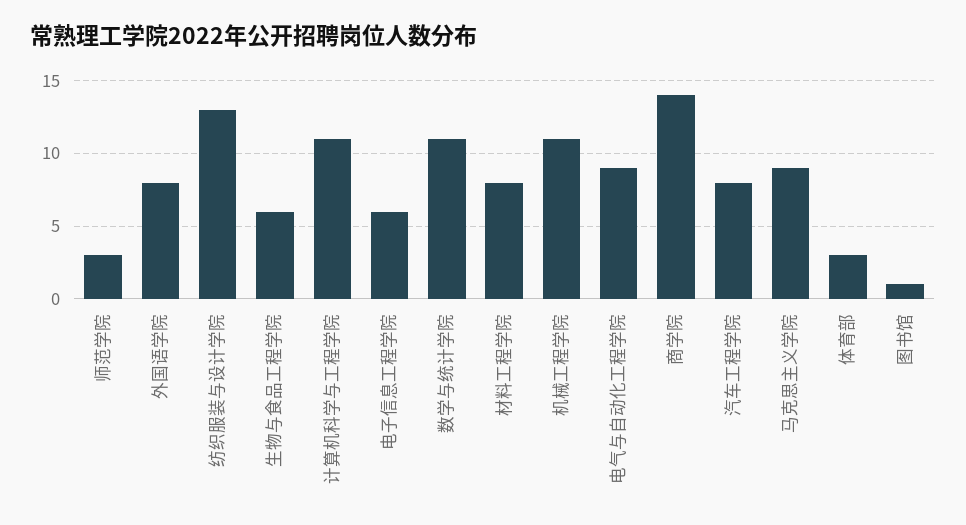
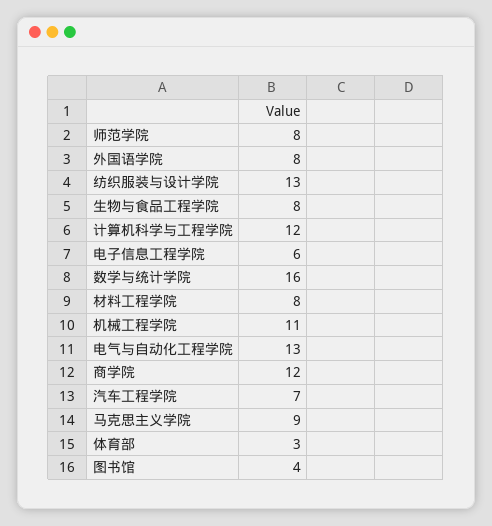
  {
-   "师范学院": 3,
+   "师范学院": 8,
    "外国语学院": 8,
    "纺织服装与设计学院": 13,
-   "生物与食品工程学院": 6,
+   "生物与食品工程学院": 8,
-   "计算机科学与工程学院": 11,
+   "计算机科学与工程学院": 12,
    "电子信息工程学院": 6,
-   "数学与统计学院": 11,
+   "数学与统计学院": 16,
    "材料工程学院": 8,
    "机械工程学院": 11,
-   "电气与自动化工程学院": 9,
+   "电气与自动化工程学院": 13,
-   "商学院": 14,
+   "商学院": 12,
-   "汽车工程学院": 8,
+   "汽车工程学院": 7,
    "马克思主义学院": 9,
    "体育部": 3,
-   "图书馆": 1
+   "图书馆": 4
  }

